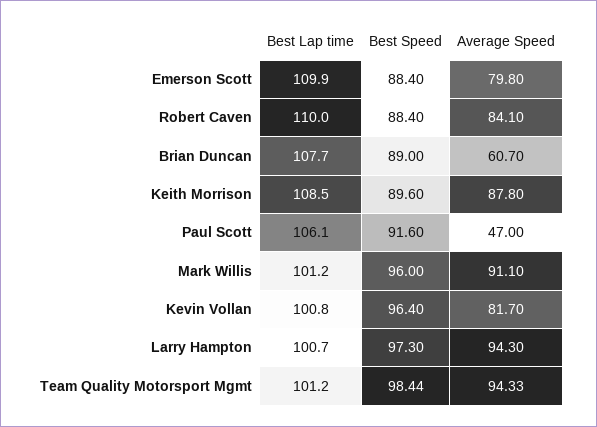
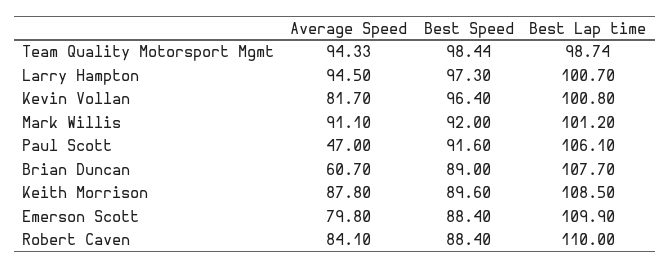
  {
    "Best Lap time": {
      "Emerson Scott": 109.9,
      "Robert Caven": 110,
      "Brian Duncan": 107.7,
      "Keith Morrison": 108.5,
      "Paul Scott": 106.1,
      "Mark Willis": 101.2,
      "Kevin Vollan": 100.8,
      "Larry Hampton": 100.7,
-     "Team Quality Motorsport Mgmt": 101.2
+     "Team Quality Motorsport Mgmt": 98.74
    },
    "Best Speed": {
      "Emerson Scott": 88.4,
      "Robert Caven": 88.4,
      "Brian Duncan": 89,
      "Keith Morrison": 89.6,
      "Paul Scott": 91.6,
-     "Mark Willis": 96,
+     "Mark Willis": 92,
      "Kevin Vollan": 96.4,
      "Larry Hampton": 97.3,
      "Team Quality Motorsport Mgmt": 98.44
    },
    "Average Speed": {
      "Emerson Scott": 79.8,
      "Robert Caven": 84.1,
      "Brian Duncan": 60.7,
      "Keith Morrison": 87.8,
      "Paul Scott": 47,
      "Mark Willis": 91.1,
      "Kevin Vollan": 81.7,
-     "Larry Hampton": 94.3,
+     "Larry Hampton": 94.5,
      "Team Quality Motorsport Mgmt": 94.33
    }
  }

